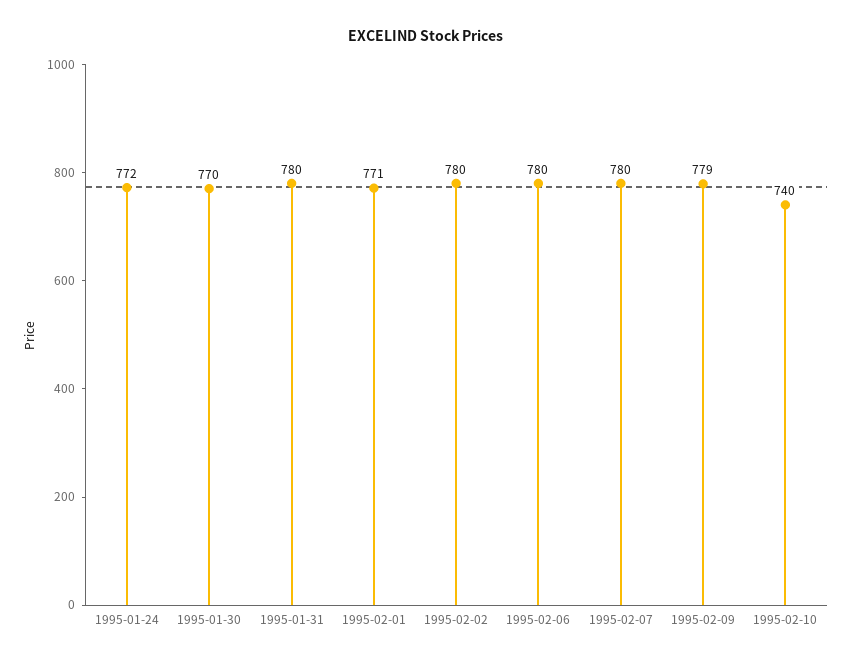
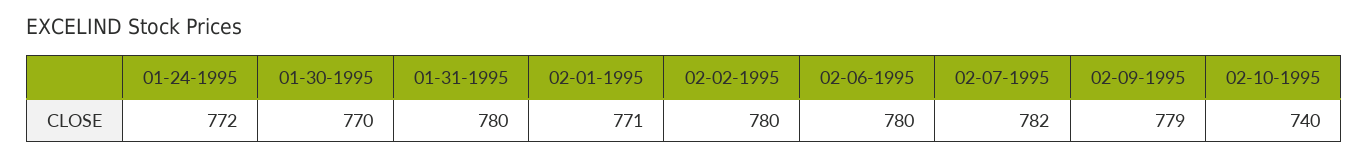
  {
    "1995-01-24": 772,
    "1995-01-30": 770,
    "1995-01-31": 780,
    "1995-02-01": 771,
    "1995-02-02": 780,
    "1995-02-06": 780,
-   "1995-02-07": 780,
+   "1995-02-07": 782,
    "1995-02-09": 779,
    "1995-02-10": 740
  }

